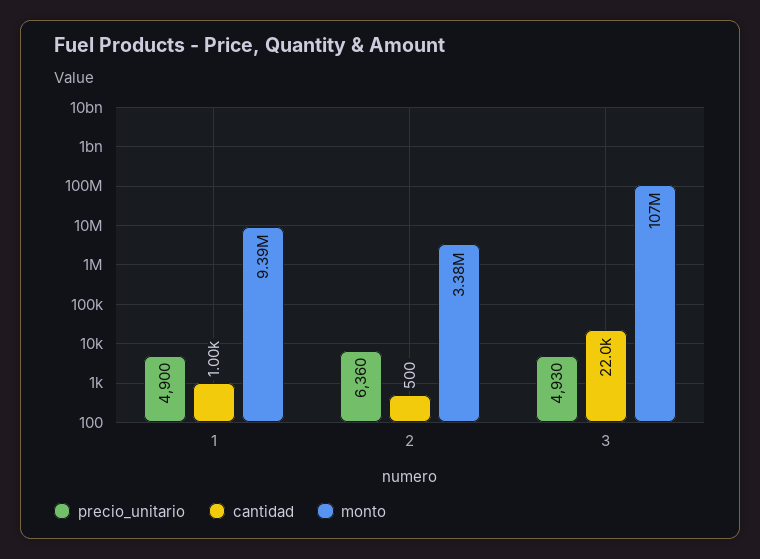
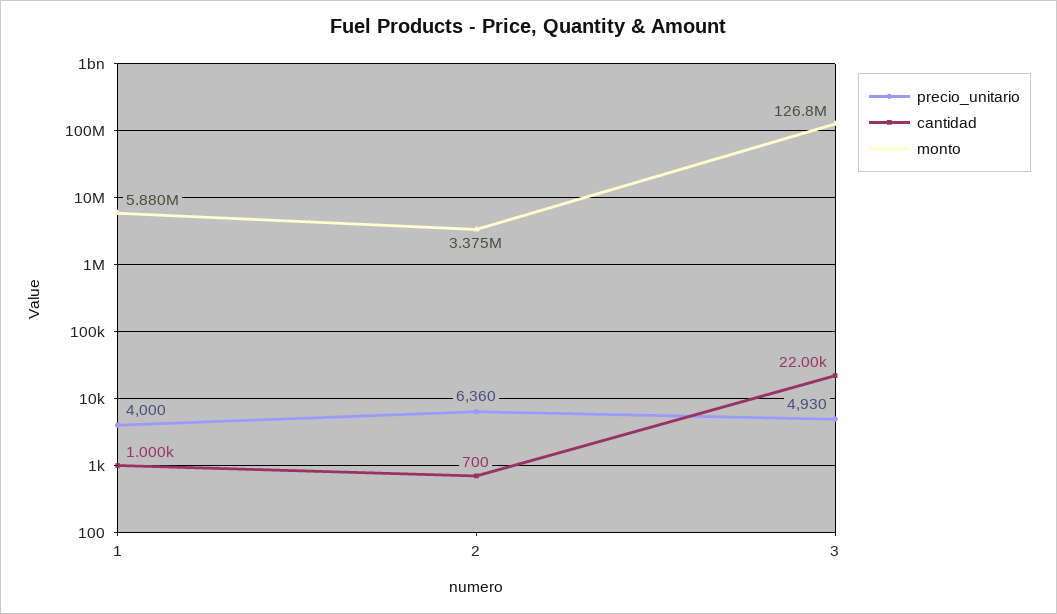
  {
    "precio_unitario": {
-     "1": 4900,
+     "1": 4000,
      "2": 6360,
      "3": 4930
    },
    "cantidad": {
      "1": 1000,
-     "2": 500,
+     "2": 700,
      "3": 22000
    },
    "monto": {
-     "1": 9390000,
+     "1": 5880000,
      "2": 3375000,
-     "3": 107000000
+     "3": 126800000
    }
  }

